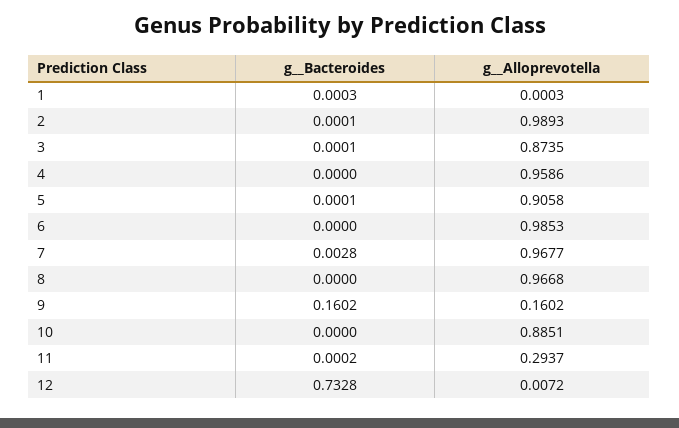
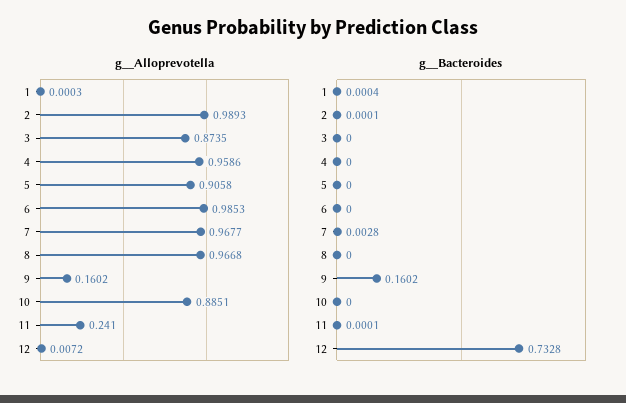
  {
    "g__Bacteroides": {
-     "1": 0.0003,
+     "1": 0.0004,
      "2": 0.0001,
-     "3": 0.0001,
+     "3": 0,
      "4": 0,
-     "5": 0.0001,
+     "5": 0,
      "6": 0,
      "7": 0.0028,
      "8": 0,
      "9": 0.1602,
      "10": 0,
-     "11": 0.0002,
+     "11": 0.0001,
      "12": 0.7328
    },
    "g__Alloprevotella": {
      "1": 0.0003,
      "2": 0.9893,
      "3": 0.8735,
      "4": 0.9586,
      "5": 0.9058,
      "6": 0.9853,
      "7": 0.9677,
      "8": 0.9668,
      "9": 0.1602,
      "10": 0.8851,
-     "11": 0.2937,
+     "11": 0.241,
      "12": 0.0072
    }
  }

